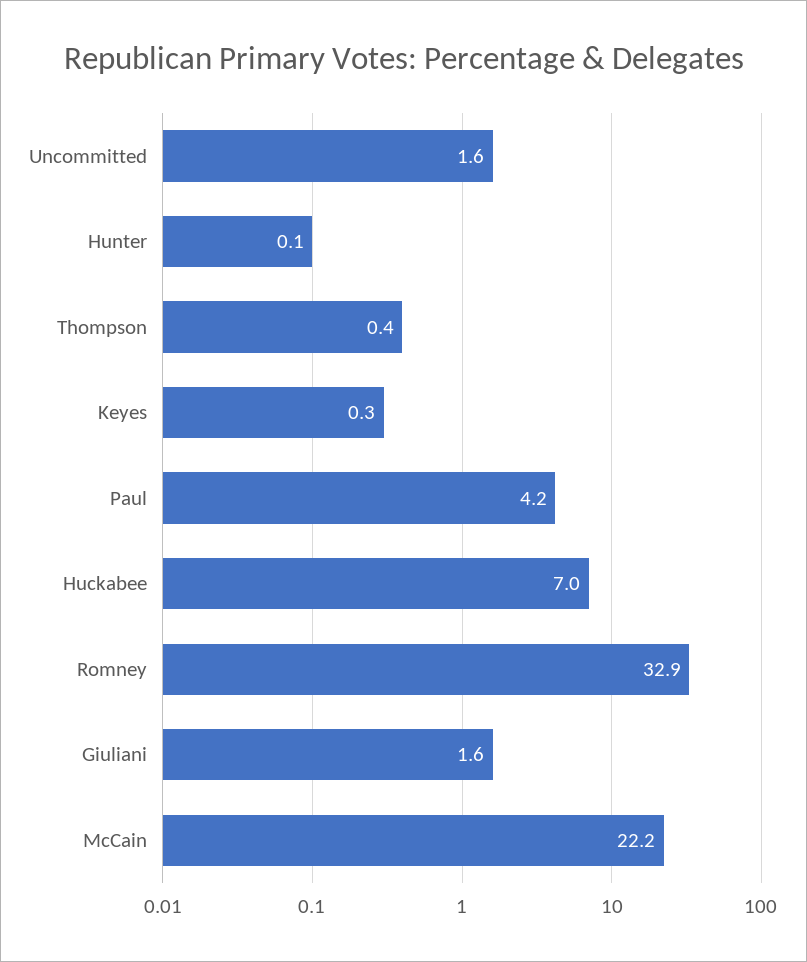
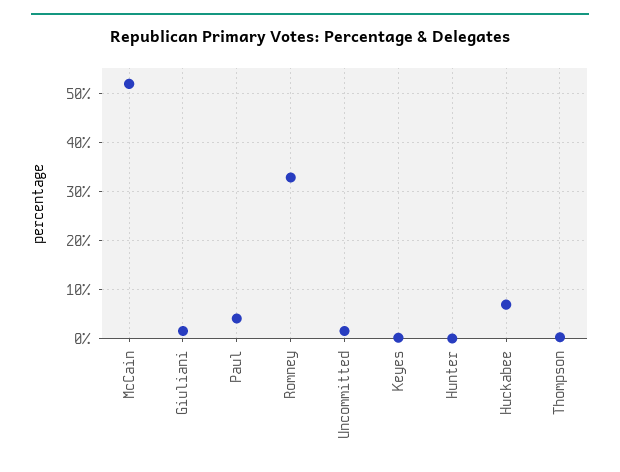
  {
    "Uncommitted": 1.6,
    "Hunter": 0.1,
    "Thompson": 0.4,
    "Keyes": 0.3,
    "Paul": 4.2,
    "Huckabee": 7,
    "Romney": 32.9,
    "Giuliani": 1.6,
-   "McCain": 22.2
+   "McCain": 52
  }

